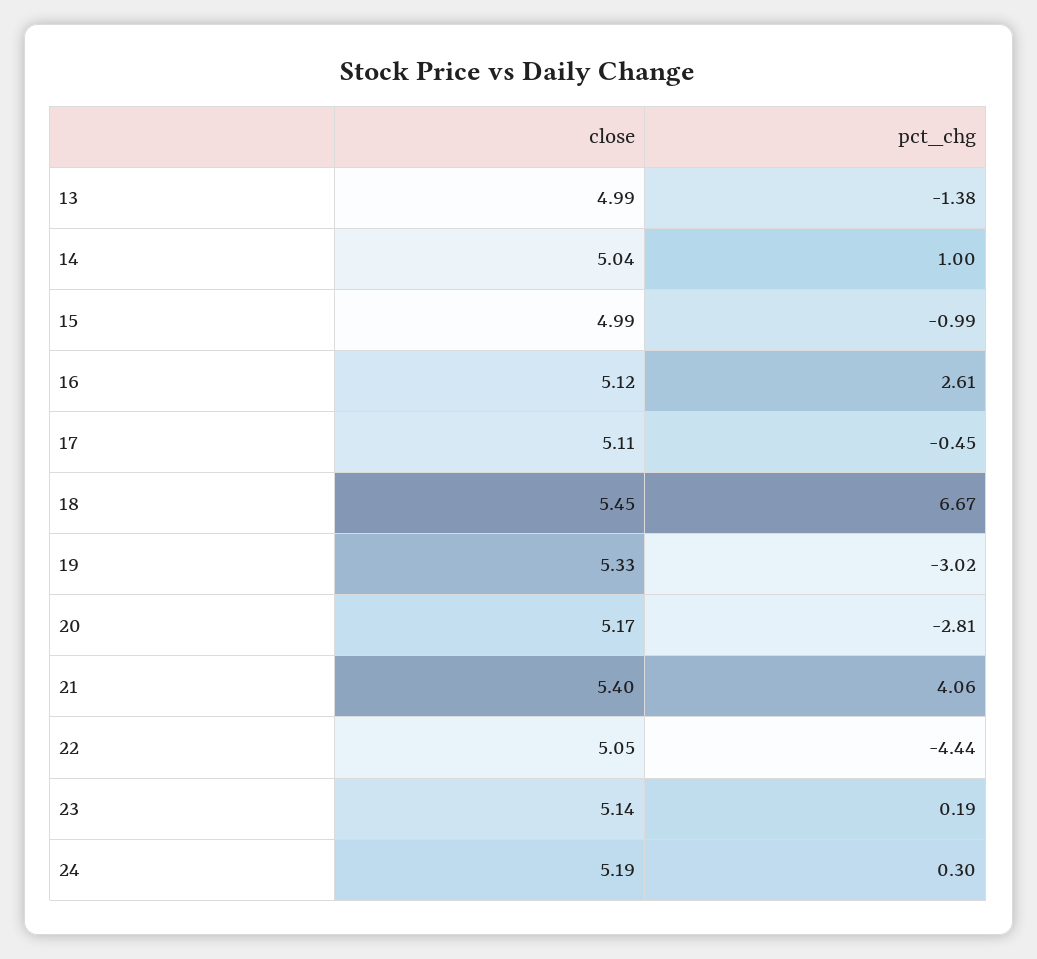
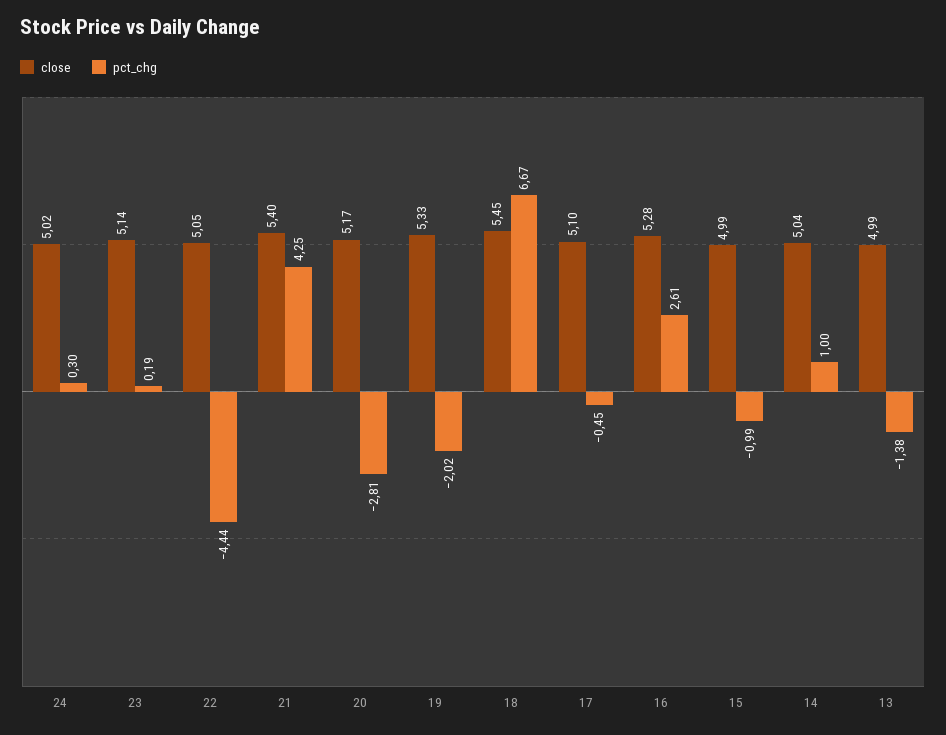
  {
    "close": {
      "13": 4.99,
      "14": 5.04,
      "15": 4.99,
-     "16": 5.12,
+     "16": 5.28,
-     "17": 5.11,
+     "17": 5.1,
      "18": 5.45,
      "19": 5.33,
      "20": 5.17,
      "21": 5.4,
      "22": 5.05,
      "23": 5.14,
-     "24": 5.19
+     "24": 5.02
    },
    "pct_chg": {
      "13": -1.38,
      "14": 1,
      "15": -0.99,
      "16": 2.61,
      "17": -0.45,
      "18": 6.67,
-     "19": -3.02,
+     "19": -2.02,
      "20": -2.81,
-     "21": 4.06,
+     "21": 4.25,
      "22": -4.44,
      "23": 0.19,
      "24": 0.3
    }
  }

